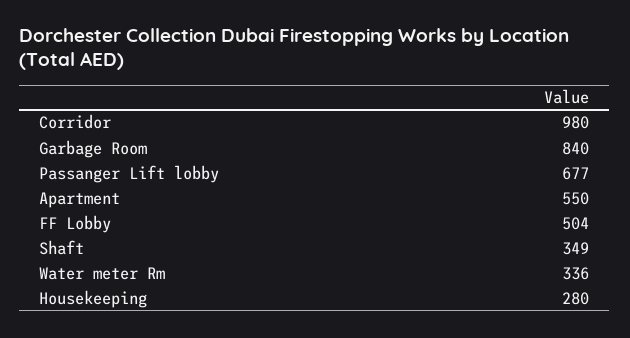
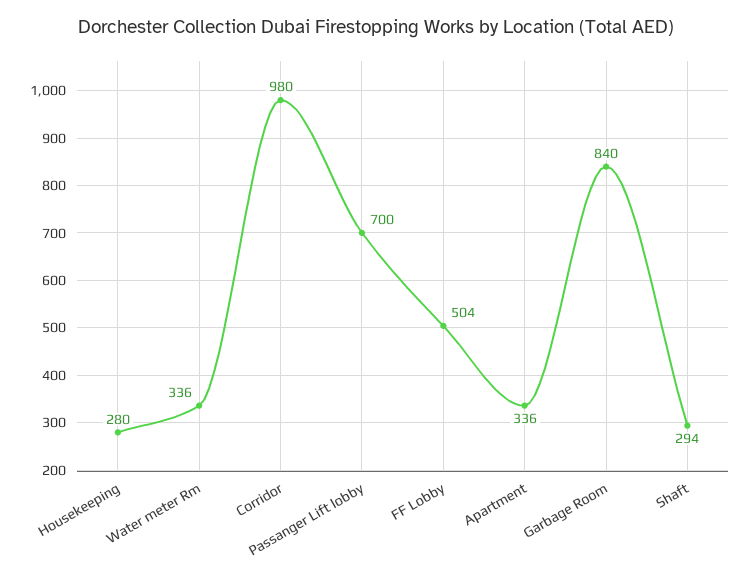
  {
    "Corridor": 980,
    "Garbage Room": 840,
-   "Passanger Lift lobby": 677,
+   "Passanger Lift lobby": 700,
-   "Apartment": 550,
+   "Apartment": 336,
    "FF Lobby": 504,
-   "Shaft": 349,
+   "Shaft": 294,
    "Water meter Rm": 336,
    "Housekeeping": 280
  }

